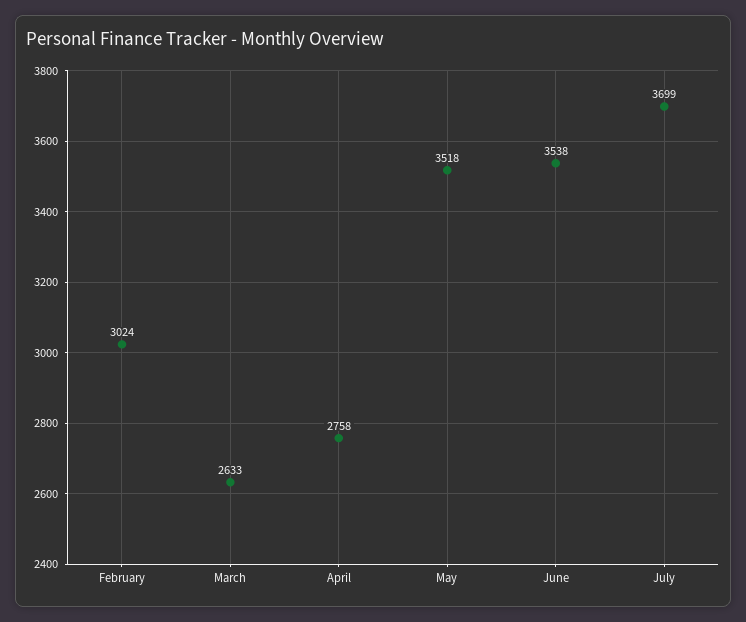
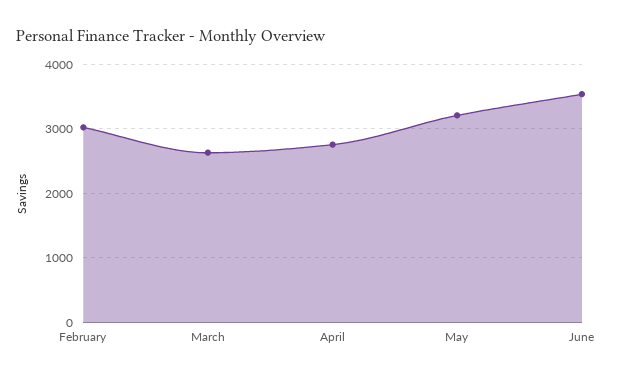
  {
    "February": 3024,
    "March": 2633,
    "April": 2758,
-   "May": 3518,
+   "May": 3200,
-   "June": 3538,
+   "June": 3538
-   "July": 3699
  }

